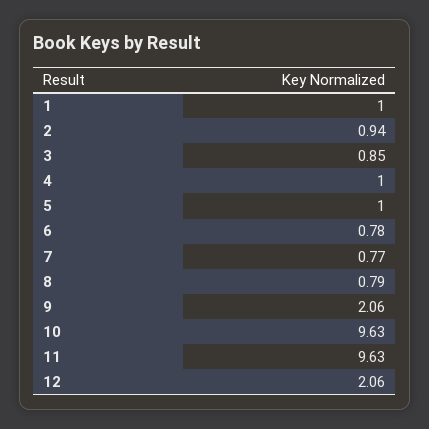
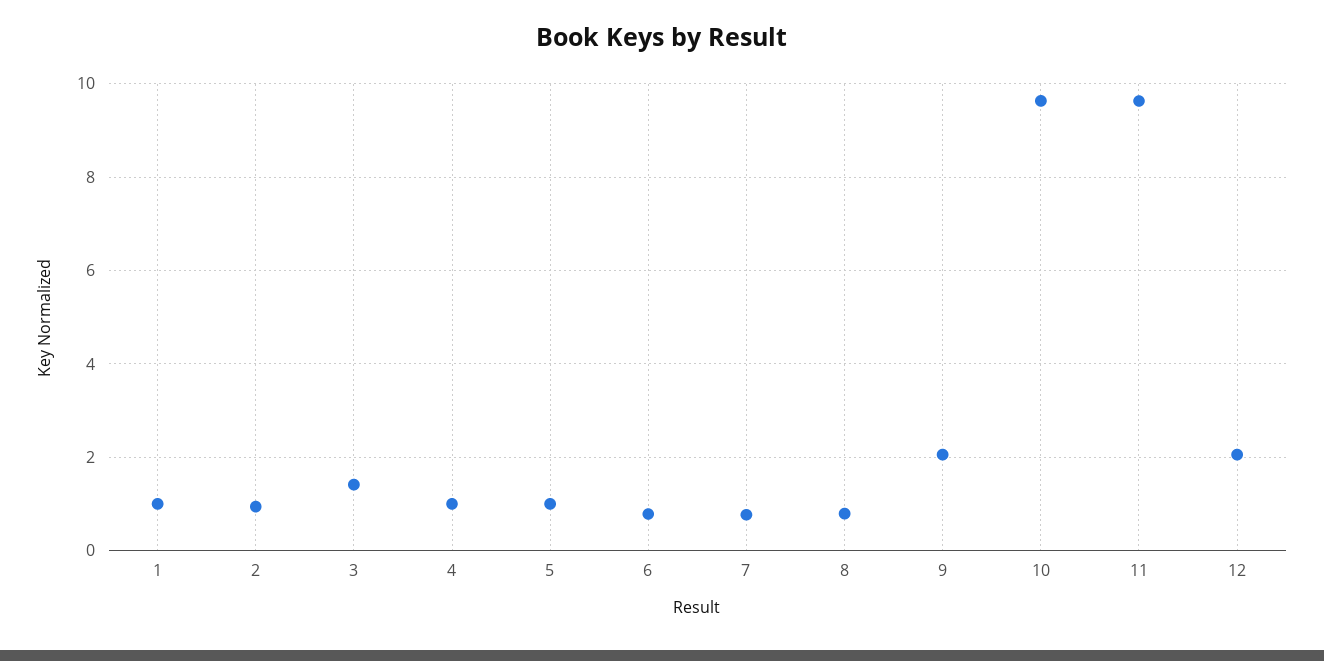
  {
    "1": 1,
    "2": 0.94,
-   "3": 0.85,
+   "3": 1.4,
    "4": 1,
    "5": 1,
    "6": 0.78,
    "7": 0.77,
    "8": 0.79,
    "9": 2.06,
    "10": 9.63,
    "11": 9.63,
    "12": 2.06
  }

